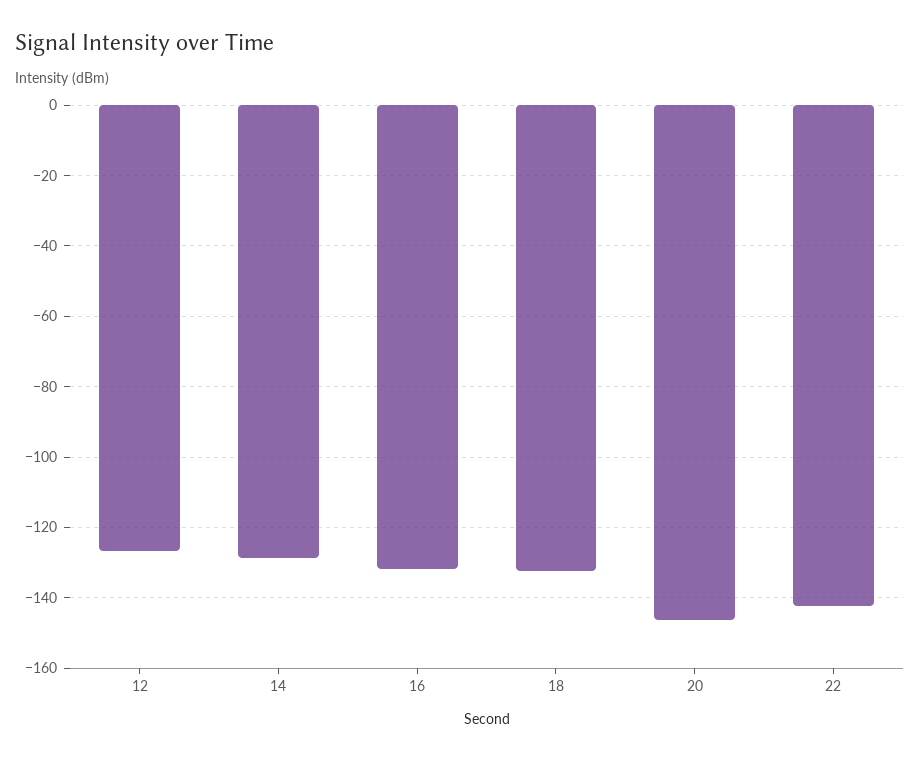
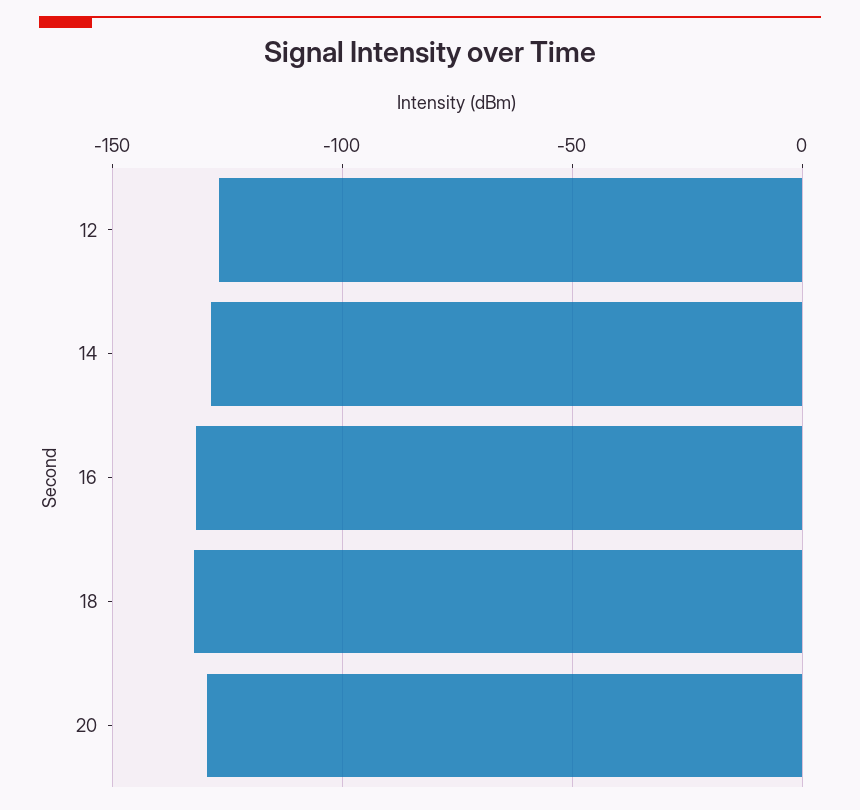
  {
    "12": -126,
    "14": -128,
    "16": -132,
    "18": -132,
-   "20": -146,
+   "20": -130
-   "22": -142
  }

